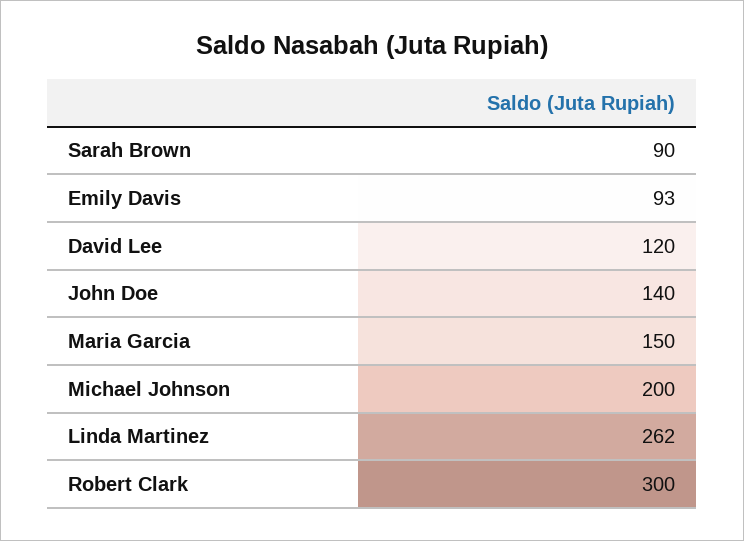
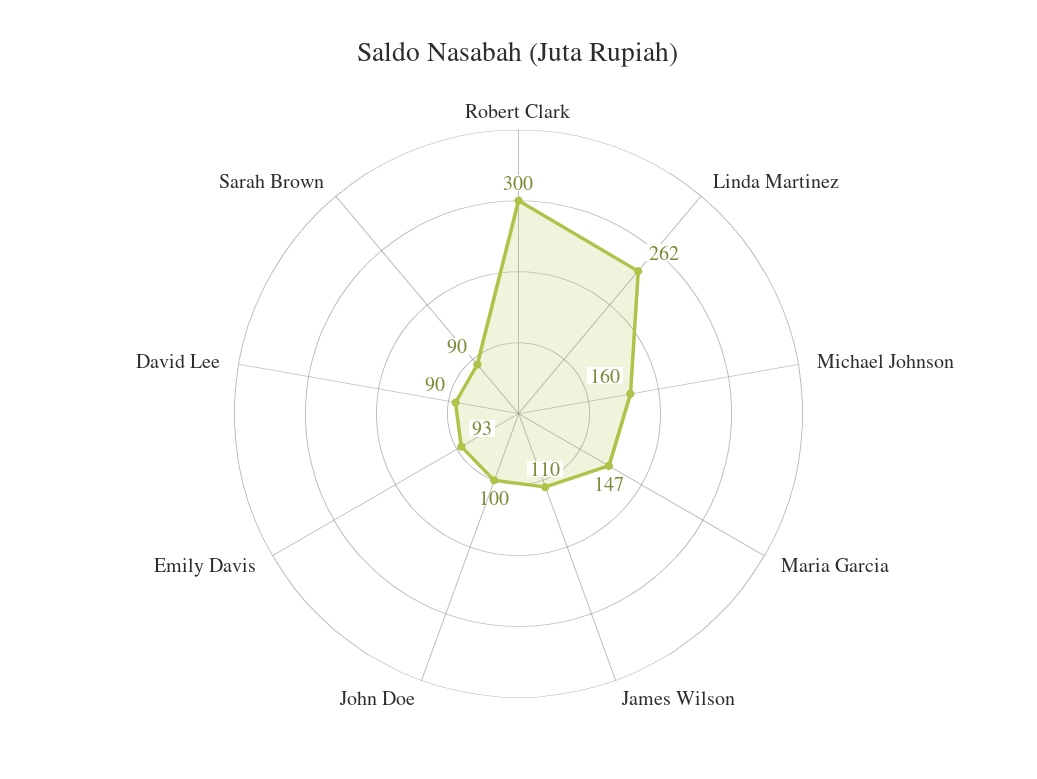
  {
    "Sarah Brown": 90,
    "Emily Davis": 93,
-   "David Lee": 120,
+   "David Lee": 90,
-   "John Doe": 140,
+   "John Doe": 100,
-   "Maria Garcia": 150,
+   "Maria Garcia": 147,
-   "Michael Johnson": 200,
+   "Michael Johnson": 160,
    "Linda Martinez": 262,
-   "Robert Clark": 300
+   "Robert Clark": 300,
+   "James Wilson": 110
  }

